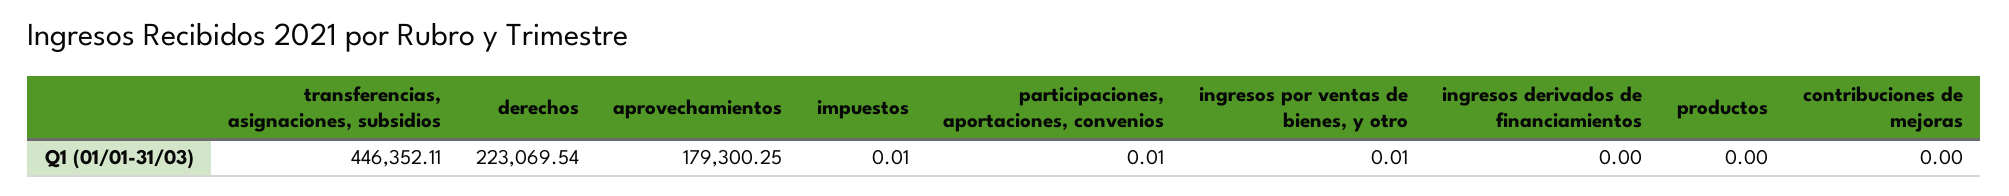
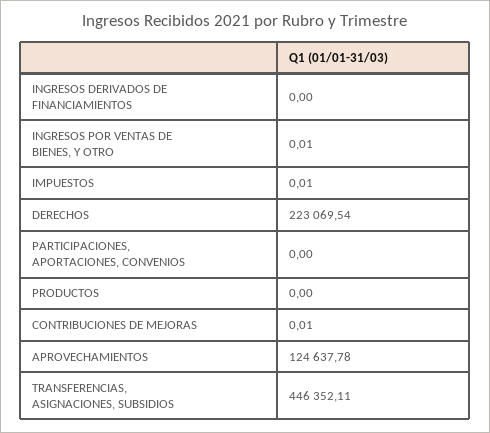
  {
    "transferencias, asignaciones, subsidios": 446352.11,
    "derechos": 223069.54,
-   "aprovechamientos": 179300.25,
+   "aprovechamientos": 124637.78,
    "impuestos": 0.01,
-   "participaciones, aportaciones, convenios": 0.01,
+   "participaciones, aportaciones, convenios": 0,
    "ingresos por ventas de bienes, y otro": 0.01,
    "ingresos derivados de financiamientos": 0,
    "productos": 0,
-   "contribuciones de mejoras": 0
+   "contribuciones de mejoras": 0.01
  }

